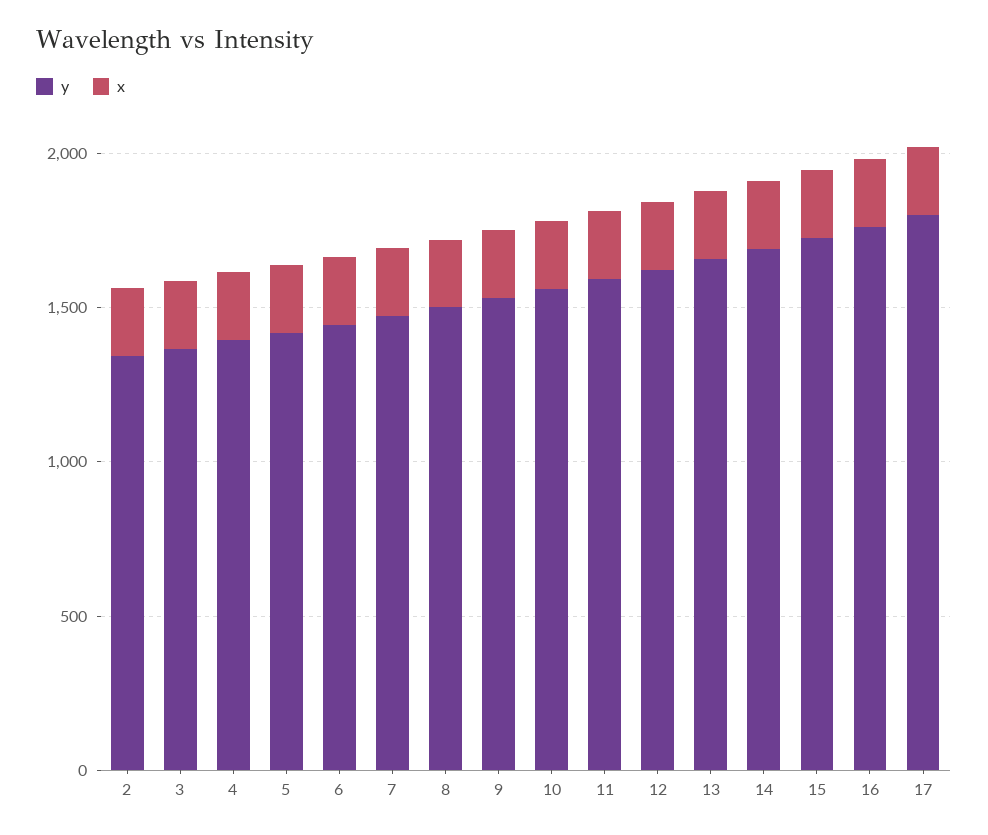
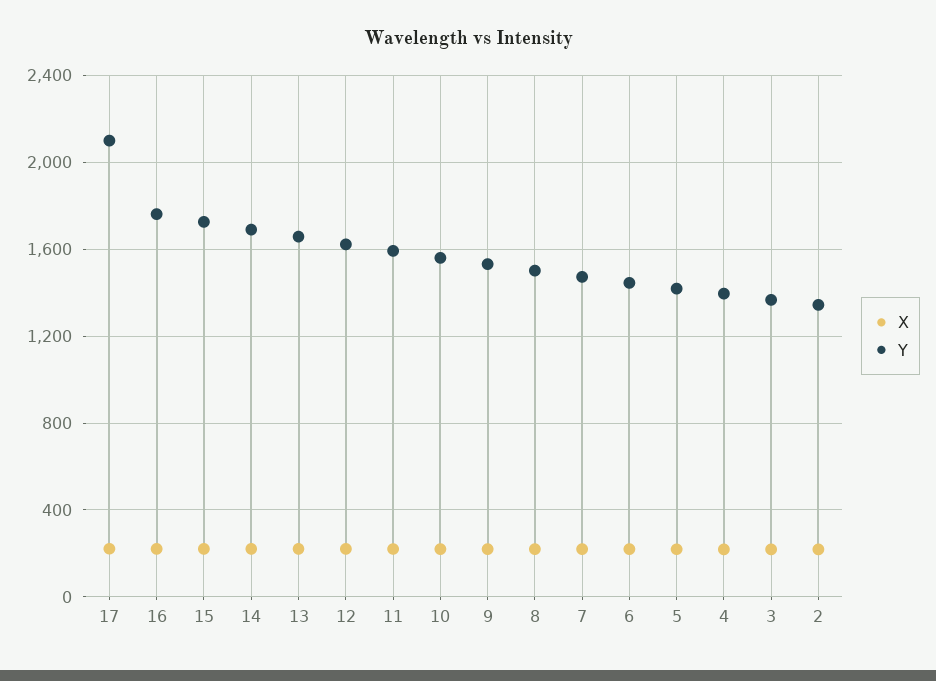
  {
    "y": {
      "2": 1350,
      "3": 1350,
      "4": 1400,
      "5": 1400,
      "6": 1450,
      "7": 1450,
      "8": 1500,
      "9": 1550,
      "10": 1550,
      "11": 1600,
      "12": 1600,
      "13": 1650,
      "14": 1700,
      "15": 1750,
      "16": 1750,
-     "17": 1800
+     "17": 2100
    },
    "x": {
      "2": 200,
      "3": 200,
      "4": 200,
      "5": 200,
      "6": 200,
      "7": 200,
      "8": 200,
      "9": 200,
      "10": 200,
      "11": 200,
      "12": 200,
      "13": 200,
      "14": 200,
      "15": 200,
      "16": 200,
      "17": 200
    }
  }

